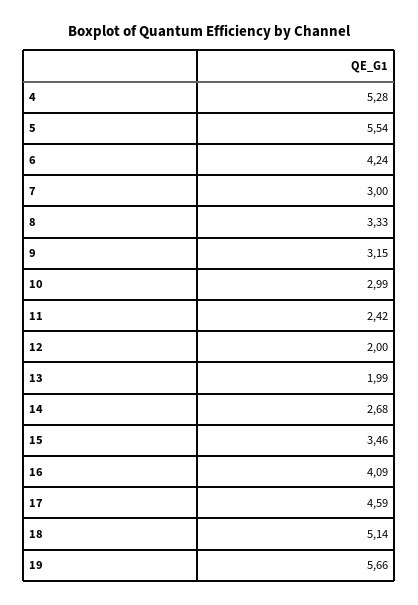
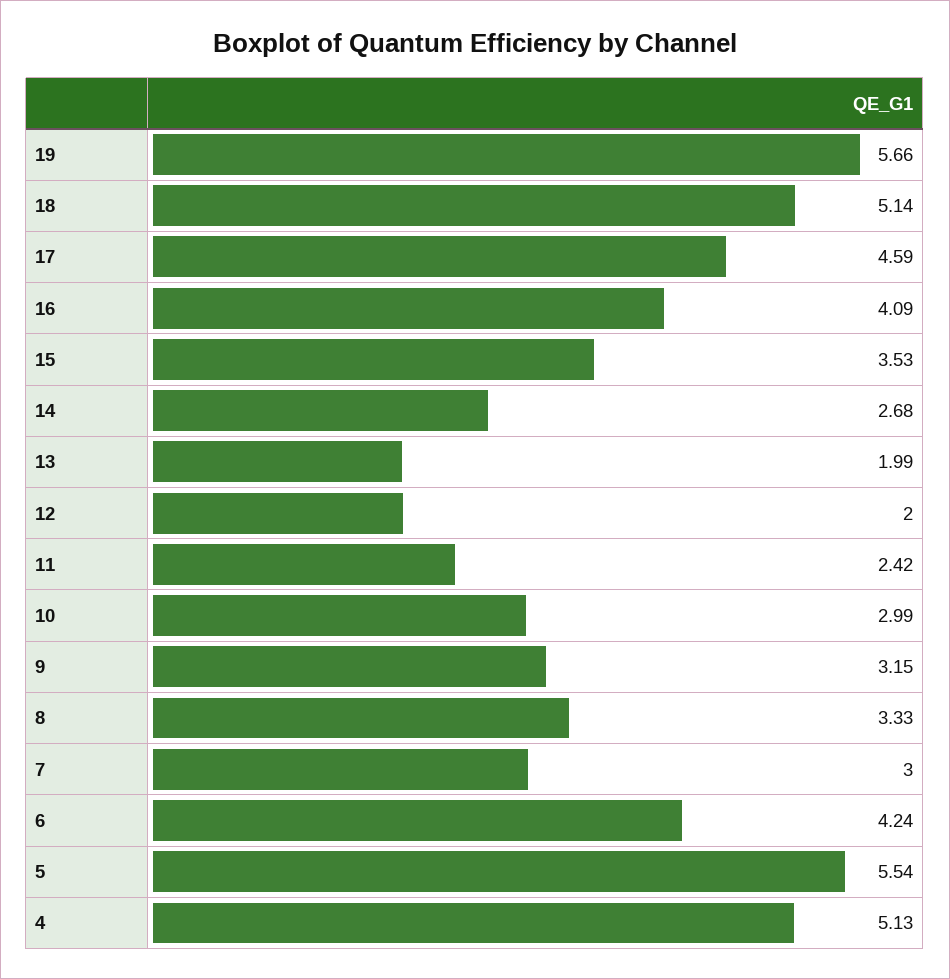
  {
-   "4": 5.28,
+   "4": 5.13,
    "5": 5.54,
    "6": 4.24,
    "7": 3,
    "8": 3.33,
    "9": 3.15,
    "10": 2.99,
    "11": 2.42,
    "12": 2,
    "13": 1.99,
    "14": 2.68,
-   "15": 3.46,
+   "15": 3.53,
    "16": 4.09,
    "17": 4.59,
    "18": 5.14,
    "19": 5.66
  }

